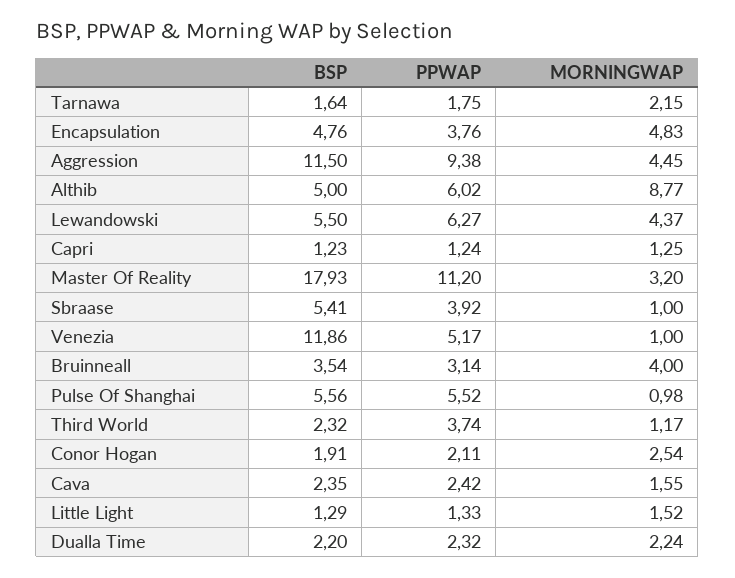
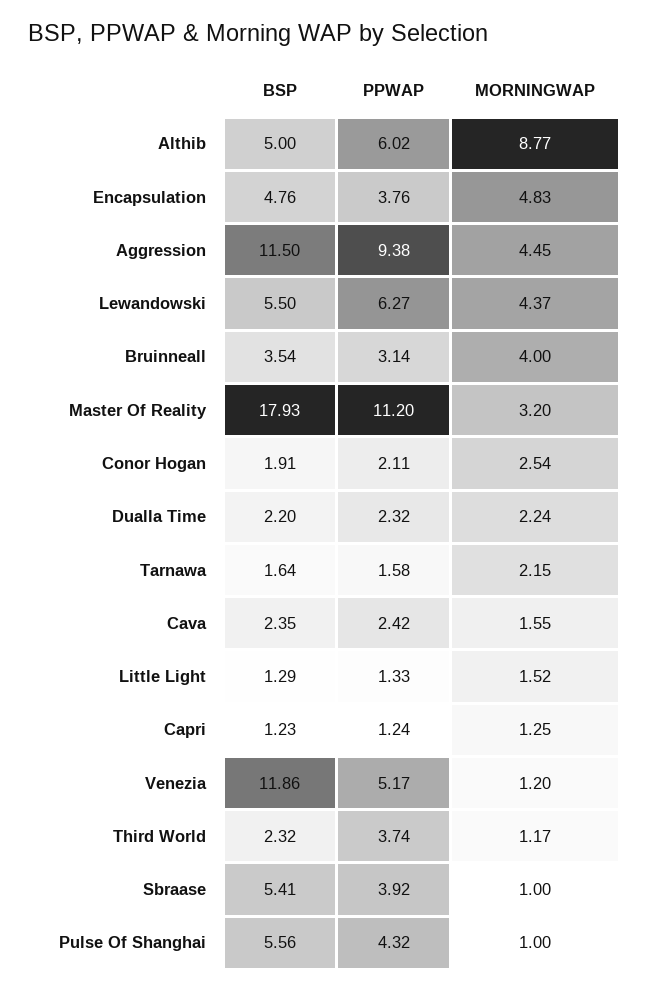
  {
    "BSP": {
      "Tarnawa": 1.64,
      "Encapsulation": 4.76,
      "Aggression": 11.5,
      "Althib": 5,
      "Lewandowski": 5.5,
      "Capri": 1.23,
      "Master Of Reality": 17.93,
      "Sbraase": 5.41,
      "Venezia": 11.86,
      "Bruinneall": 3.54,
      "Pulse Of Shanghai": 5.56,
      "Third World": 2.32,
      "Conor Hogan": 1.91,
      "Cava": 2.35,
      "Little Light": 1.29,
      "Dualla Time": 2.2
    },
    "PPWAP": {
-     "Tarnawa": 1.75,
+     "Tarnawa": 1.58,
      "Encapsulation": 3.76,
      "Aggression": 9.38,
      "Althib": 6.02,
      "Lewandowski": 6.27,
      "Capri": 1.24,
      "Master Of Reality": 11.2,
      "Sbraase": 3.92,
      "Venezia": 5.17,
      "Bruinneall": 3.14,
-     "Pulse Of Shanghai": 5.52,
+     "Pulse Of Shanghai": 4.32,
      "Third World": 3.74,
      "Conor Hogan": 2.11,
      "Cava": 2.42,
      "Little Light": 1.33,
      "Dualla Time": 2.32
    },
    "MORNINGWAP": {
      "Tarnawa": 2.15,
      "Encapsulation": 4.83,
      "Aggression": 4.45,
      "Althib": 8.77,
      "Lewandowski": 4.37,
      "Capri": 1.25,
      "Master Of Reality": 3.2,
      "Sbraase": 1,
-     "Venezia": 1,
+     "Venezia": 1.2,
      "Bruinneall": 4,
-     "Pulse Of Shanghai": 0.98,
+     "Pulse Of Shanghai": 1,
      "Third World": 1.17,
      "Conor Hogan": 2.54,
      "Cava": 1.55,
      "Little Light": 1.52,
      "Dualla Time": 2.24
    }
  }

